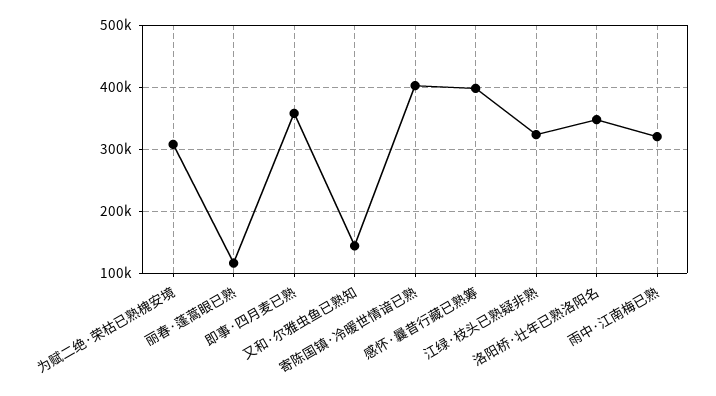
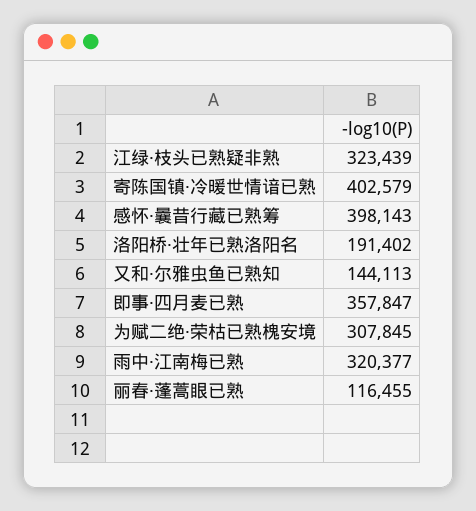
  {
    "为赋二绝·荣枯已熟槐安境": 307845,
    "丽春·蓬蒿眼已熟": 116455,
    "即事·四月麦已熟": 357847,
    "又和·尔雅虫鱼已熟知": 144113,
    "寄陈国镇·冷暖世情谙已熟": 402579,
    "感怀·曩昔行藏已熟筹": 398143,
    "江绿·枝头已熟疑非熟": 323439,
-   "洛阳桥·壮年已熟洛阳名": 350000,
+   "洛阳桥·壮年已熟洛阳名": 191402,
    "雨中·江南梅已熟": 320377
  }

